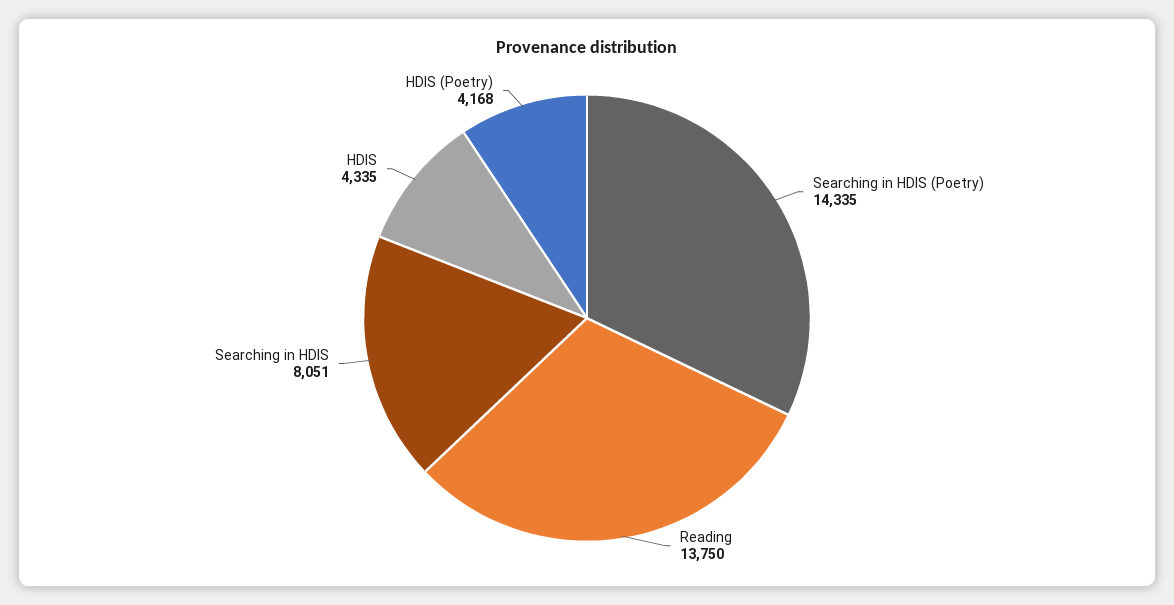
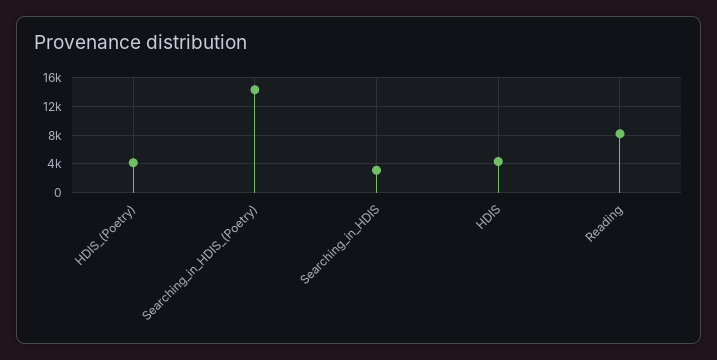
  {
    "Searching in HDIS (Poetry)": 14335,
-   "Reading": 13750,
+   "Reading": 8000,
-   "Searching in HDIS": 8051,
+   "Searching in HDIS": 3000,
    "HDIS": 4335,
    "HDIS (Poetry)": 4168
  }

